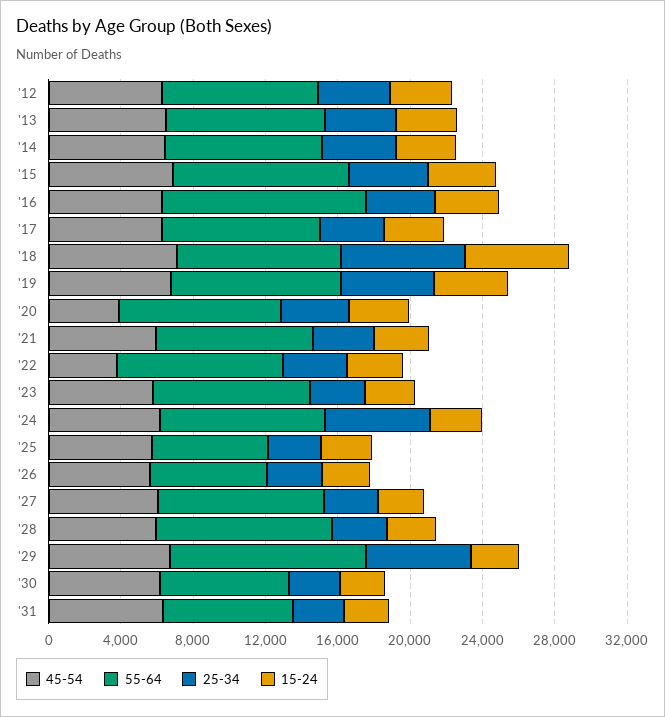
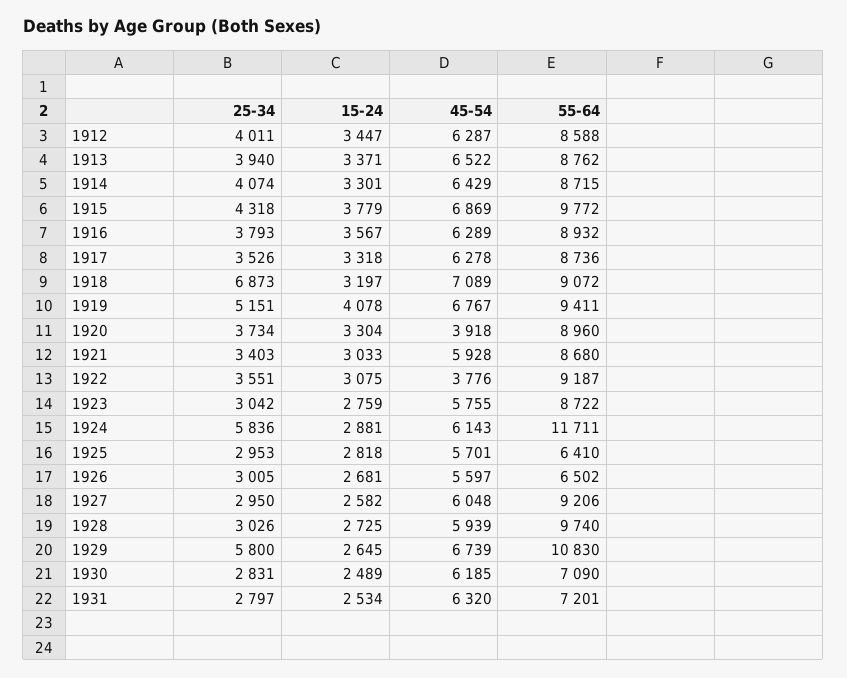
  {
    "45-54": {
      "'12": 6287,
      "'13": 6522,
      "'14": 6429,
      "'15": 6869,
      "'16": 6289,
      "'17": 6278,
      "'18": 7089,
      "'19": 6767,
      "'20": 3918,
      "'21": 5928,
      "'22": 3776,
      "'23": 5755,
      "'24": 6143,
      "'25": 5701,
      "'26": 5597,
      "'27": 6048,
      "'28": 5939,
      "'29": 6739,
      "'30": 6185,
      "'31": 6320
    },
    "55-64": {
      "'12": 8588,
      "'13": 8762,
      "'14": 8715,
      "'15": 9772,
-     "'16": 11000,
+     "'16": 8932,
      "'17": 8736,
      "'18": 9072,
      "'19": 9411,
      "'20": 8960,
      "'21": 8680,
      "'22": 9187,
      "'23": 8722,
-     "'24": 9000,
+     "'24": 11711,
      "'25": 6410,
      "'26": 6502,
      "'27": 9206,
      "'28": 9740,
      "'29": 10830,
      "'30": 7090,
      "'31": 7201
    },
    "25-34": {
      "'12": 4011,
      "'13": 3940,
      "'14": 4074,
      "'15": 4318,
      "'16": 3793,
      "'17": 3526,
      "'18": 6873,
      "'19": 5151,
      "'20": 3734,
      "'21": 3403,
      "'22": 3551,
      "'23": 3042,
      "'24": 5836,
      "'25": 2953,
      "'26": 3005,
      "'27": 2950,
      "'28": 3026,
      "'29": 5800,
      "'30": 2831,
      "'31": 2797
    },
    "15-24": {
      "'12": 3447,
      "'13": 3371,
      "'14": 3301,
      "'15": 3779,
      "'16": 3567,
      "'17": 3318,
-     "'18": 6000,
+     "'18": 3197,
      "'19": 4078,
      "'20": 3304,
      "'21": 3033,
      "'22": 3075,
      "'23": 2759,
      "'24": 2881,
      "'25": 2818,
      "'26": 2681,
      "'27": 2582,
      "'28": 2725,
      "'29": 2645,
      "'30": 2489,
      "'31": 2534
    }
  }

